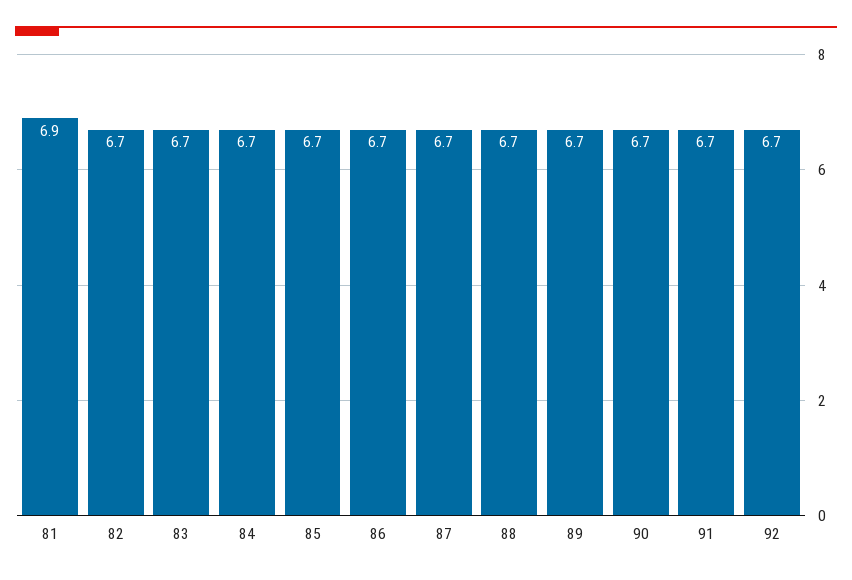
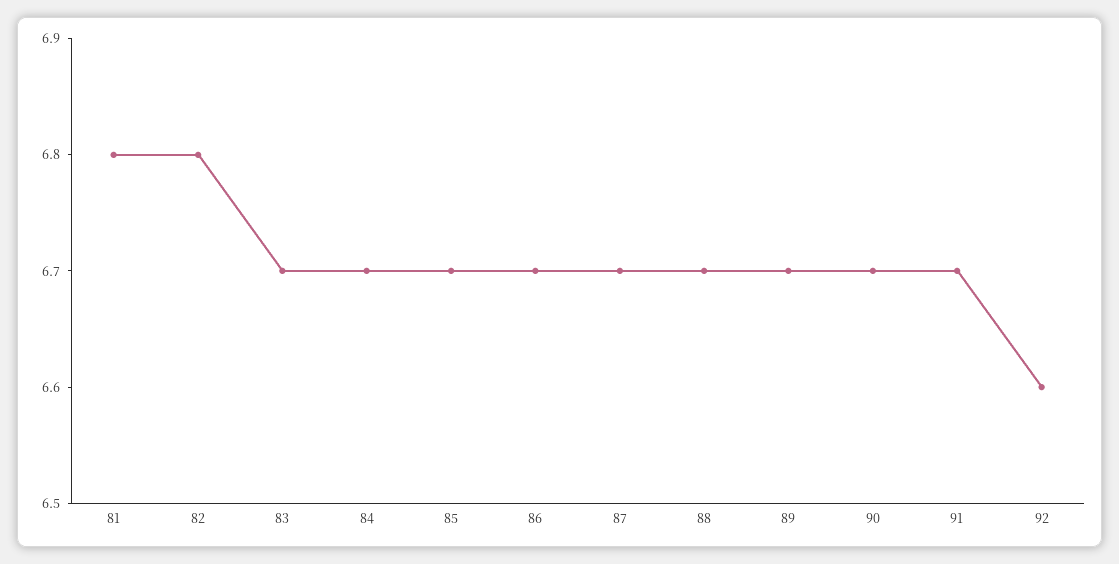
  {
-   "81": 6.9,
+   "81": 6.8,
-   "82": 6.7,
+   "82": 6.8,
    "83": 6.7,
    "84": 6.7,
    "85": 6.7,
    "86": 6.7,
    "87": 6.7,
    "88": 6.7,
    "89": 6.7,
    "90": 6.7,
    "91": 6.7,
-   "92": 6.7
+   "92": 6.6
  }

